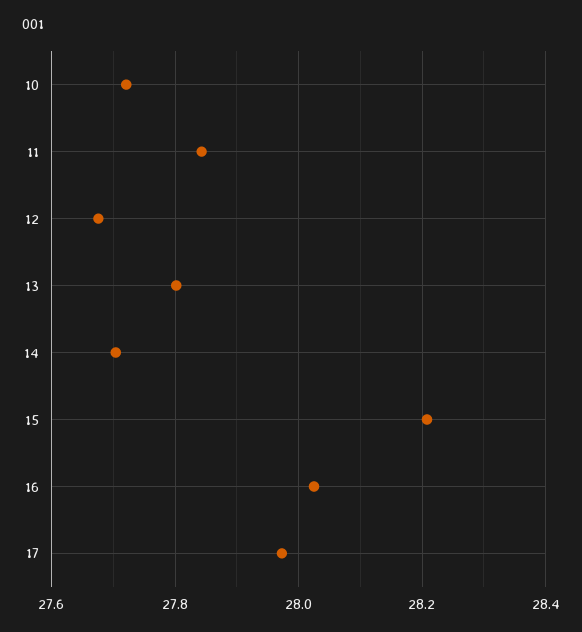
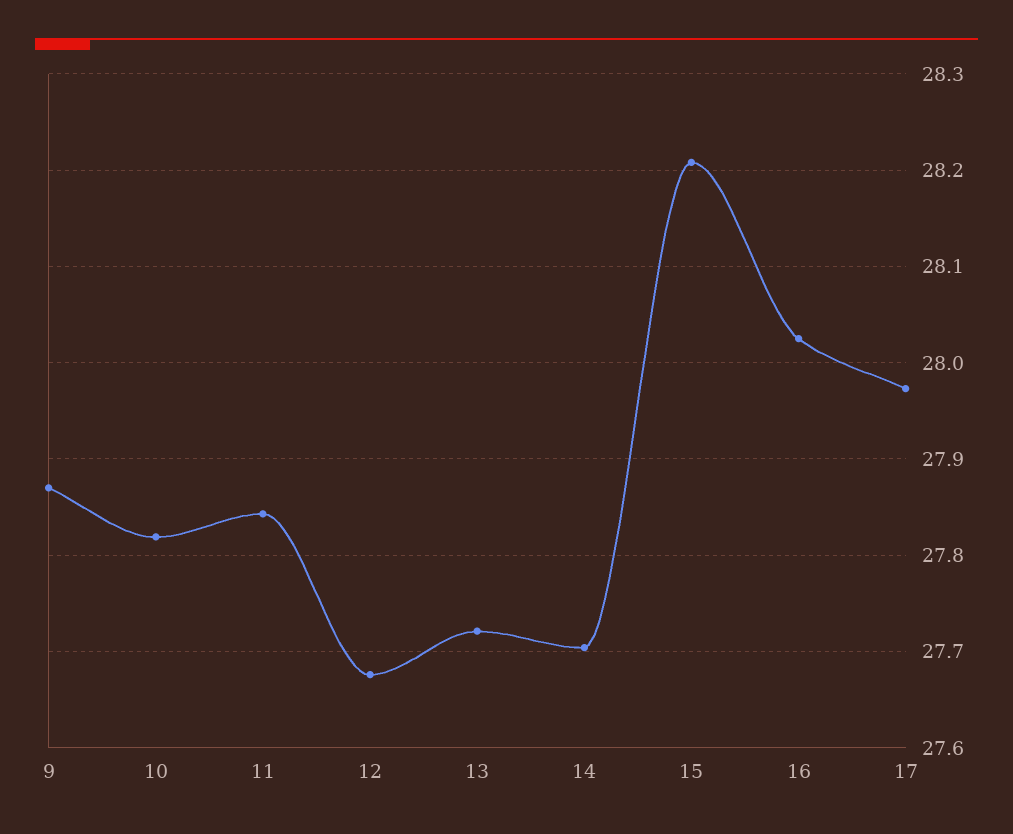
  {
-   "10": 27.72,
+   "10": 27.82,
    "11": 27.84,
    "12": 27.68,
-   "13": 27.8,
+   "13": 27.72,
    "14": 27.7,
    "15": 28.21,
    "16": 28.03,
-   "17": 27.97
+   "17": 27.97,
+   "9": 27.87
  }

